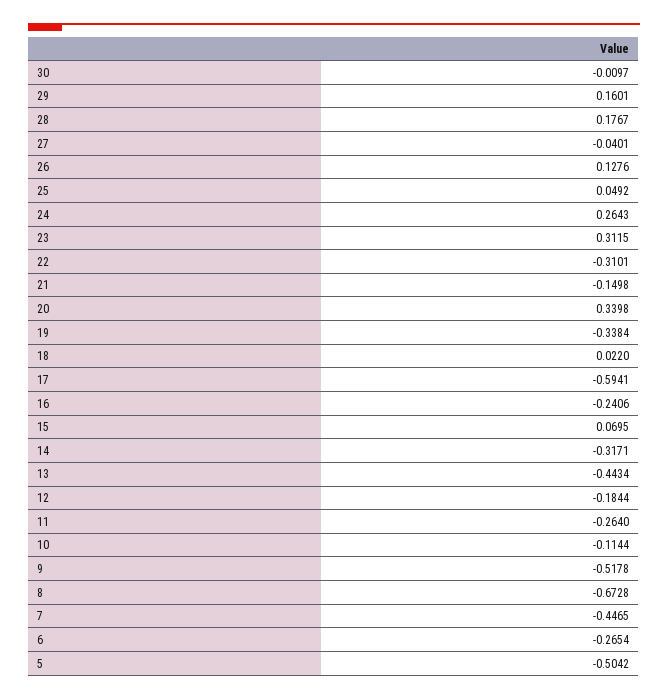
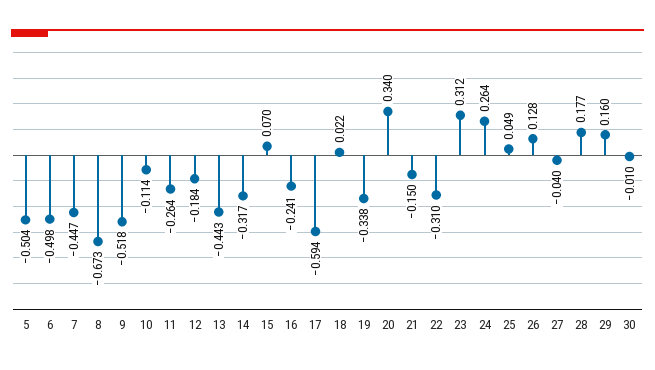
  {
    "30": -0.0097,
    "29": 0.1601,
    "28": 0.1767,
    "27": -0.0401,
    "26": 0.1276,
    "25": 0.0492,
    "24": 0.2643,
    "23": 0.3115,
    "22": -0.3101,
    "21": -0.1498,
    "20": 0.3398,
    "19": -0.3384,
    "18": 0.022,
    "17": -0.5941,
    "16": -0.2406,
    "15": 0.0695,
    "14": -0.3171,
    "13": -0.4434,
    "12": -0.1844,
    "11": -0.264,
    "10": -0.1144,
    "9": -0.5178,
    "8": -0.6728,
    "7": -0.4465,
-   "6": -0.2654,
+   "6": -0.498,
    "5": -0.5042
  }

